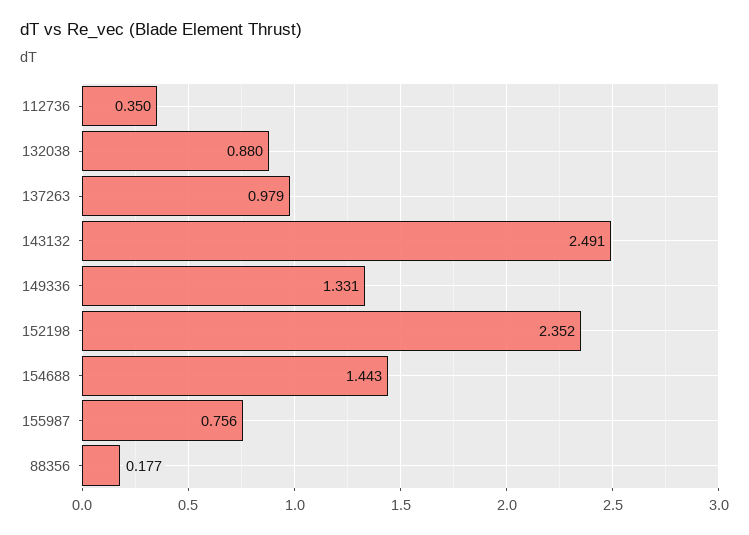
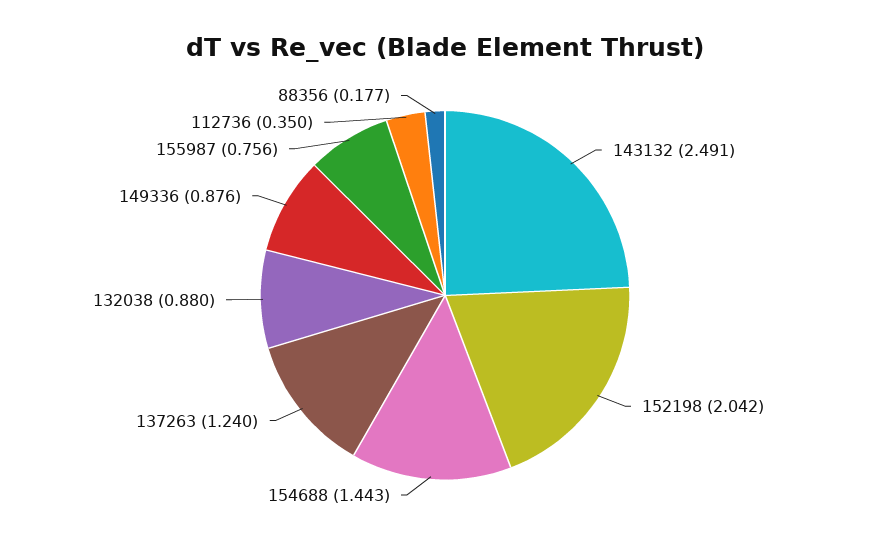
  {
    "112736": 0.35,
    "132038": 0.88,
-   "137263": 0.979,
+   "137263": 1.24,
    "143132": 2.491,
-   "149336": 1.331,
+   "149336": 0.876,
-   "152198": 2.352,
+   "152198": 2.042,
    "154688": 1.443,
    "155987": 0.756,
    "88356": 0.177
  }

